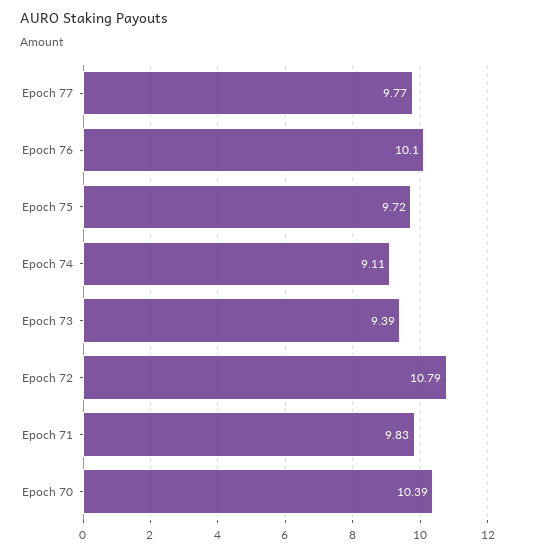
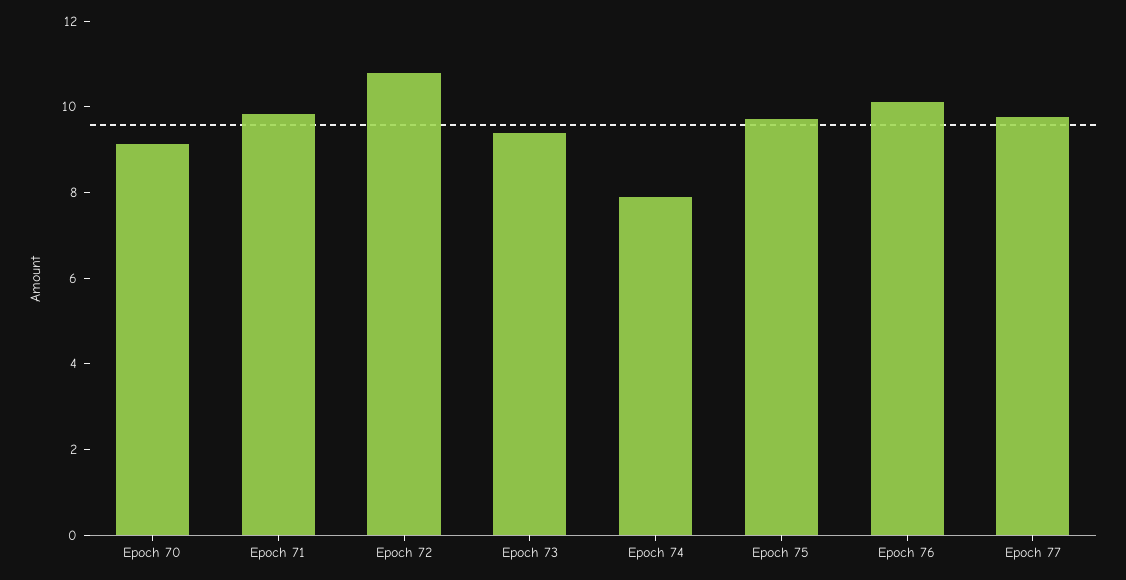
  {
    "Epoch 77": 9.77,
    "Epoch 76": 10.1,
    "Epoch 75": 9.72,
-   "Epoch 74": 9.11,
+   "Epoch 74": 8,
    "Epoch 73": 9.39,
    "Epoch 72": 10.79,
    "Epoch 71": 9.83,
-   "Epoch 70": 10.39
+   "Epoch 70": 9
  }

